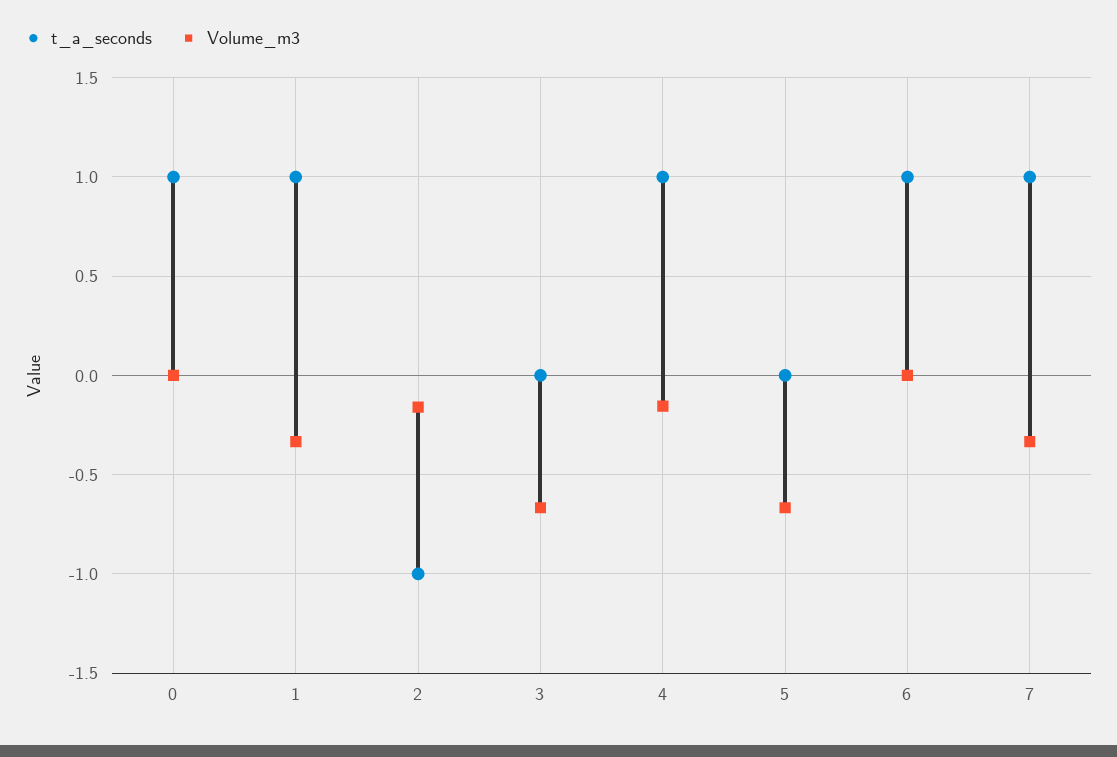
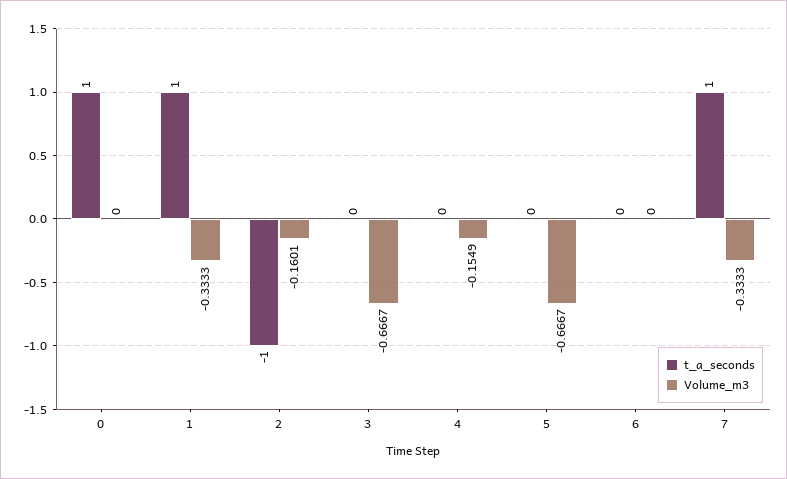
  {
    "t_a_seconds": {
      "0": 1,
      "1": 1,
      "2": -1,
      "3": 0,
-     "4": 1,
+     "4": 0,
      "5": 0,
-     "6": 1,
+     "6": 0,
      "7": 1
    },
    "Volume_m3": {
      "0": 0,
      "1": -0.3333,
      "2": -0.1601,
      "3": -0.6667,
      "4": -0.1549,
      "5": -0.6667,
      "6": 0,
      "7": -0.3333
    }
  }

